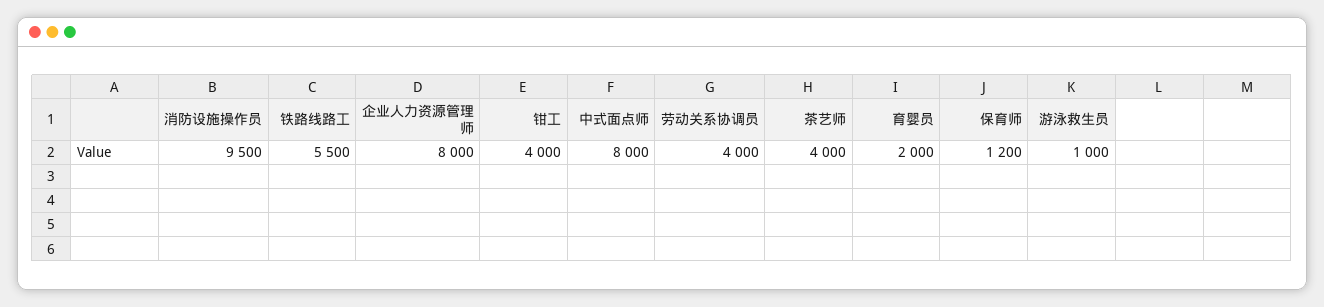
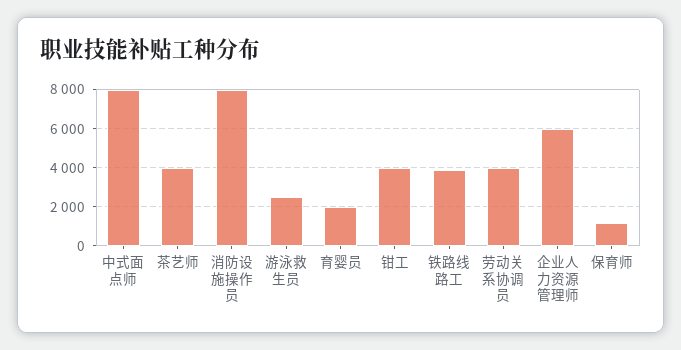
  {
-   "消防设施操作员": 9500,
+   "消防设施操作员": 8000,
-   "铁路线路工": 5500,
+   "铁路线路工": 4000,
-   "企业人力资源管理师": 8000,
+   "企业人力资源管理师": 6000,
    "钳工": 4000,
    "中式面点师": 8000,
    "劳动关系协调员": 4000,
    "茶艺师": 4000,
    "育婴员": 2000,
    "保育师": 1200,
-   "游泳救生员": 1000
+   "游泳救生员": 2500
  }

